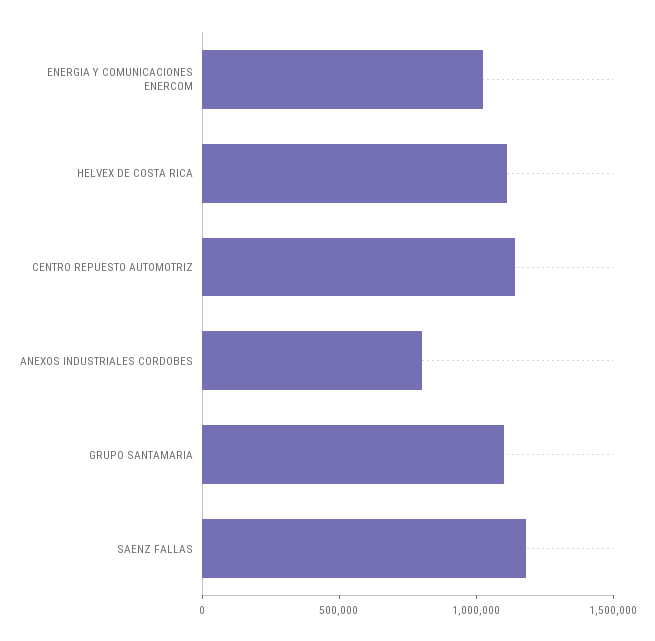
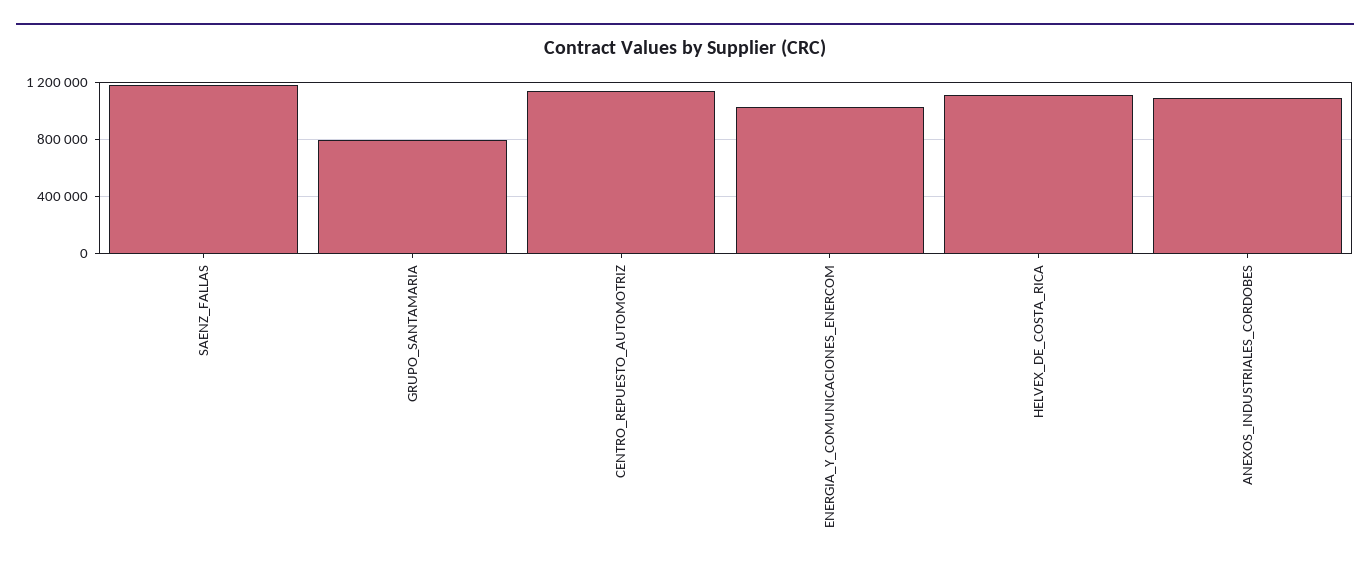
  {
    "ENERGIA Y COMUNICACIONES ENERCOM": 1000000,
    "HELVEX DE COSTA RICA": 1100000,
    "CENTRO REPUESTO AUTOMOTRIZ": 1150000,
-   "ANEXOS INDUSTRIALES CORDOBES": 800000,
+   "ANEXOS INDUSTRIALES CORDOBES": 1100000,
-   "GRUPO SANTAMARIA": 1100000,
+   "GRUPO SANTAMARIA": 800000,
    "SAENZ FALLAS": 1200000
  }

